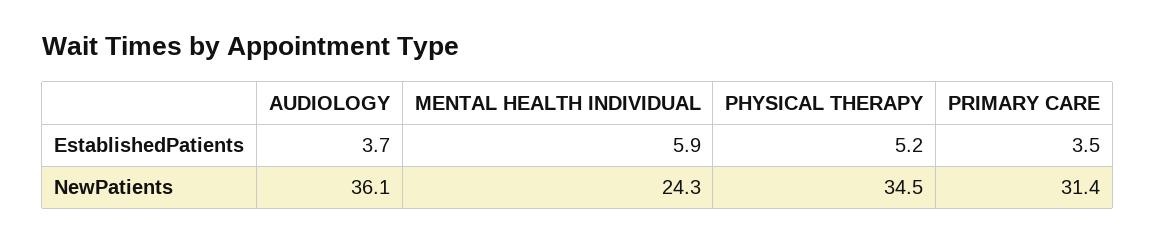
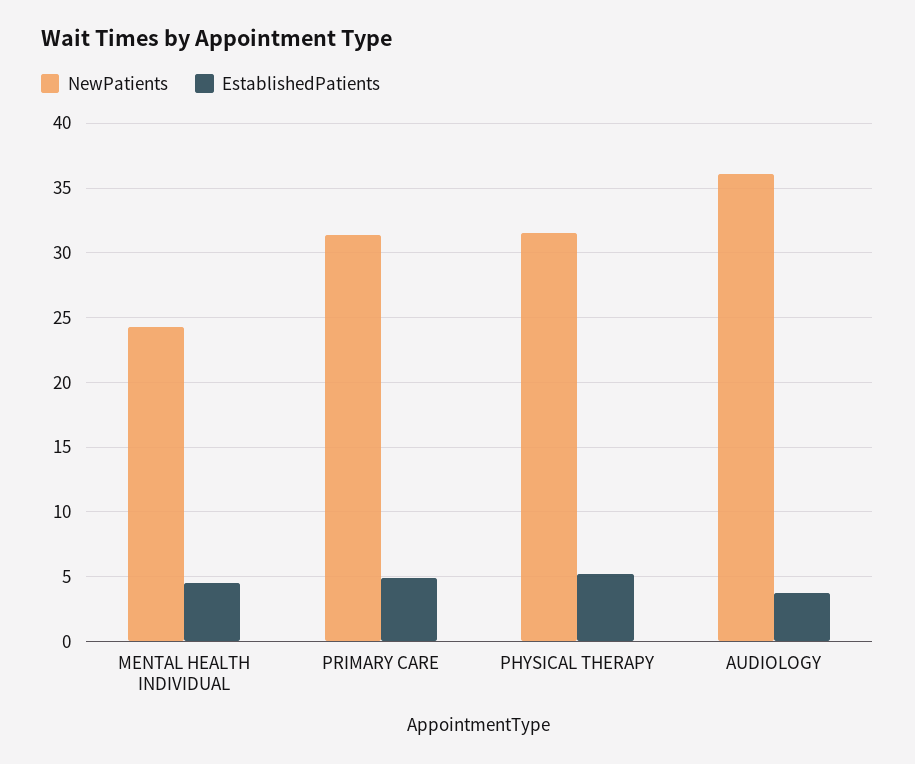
  {
    "EstablishedPatients": {
      "AUDIOLOGY": 3.7,
-     "MENTAL HEALTH INDIVIDUAL": 5.9,
+     "MENTAL HEALTH INDIVIDUAL": 4.5,
      "PHYSICAL THERAPY": 5.2,
-     "PRIMARY CARE": 3.5
+     "PRIMARY CARE": 5
    },
    "NewPatients": {
      "AUDIOLOGY": 36.1,
      "MENTAL HEALTH INDIVIDUAL": 24.3,
-     "PHYSICAL THERAPY": 34.5,
+     "PHYSICAL THERAPY": 31.5,
      "PRIMARY CARE": 31.4
    }
  }

